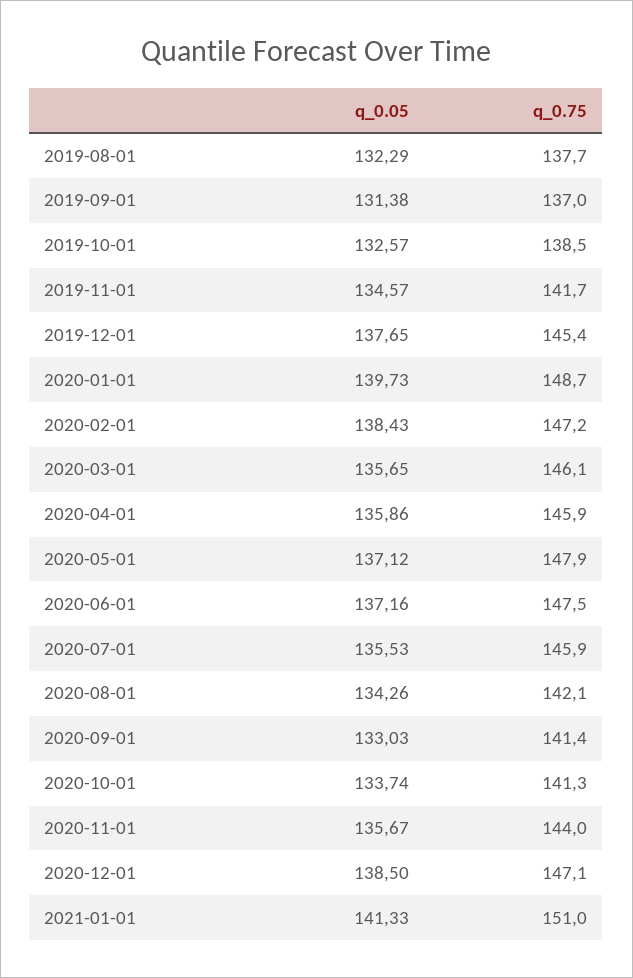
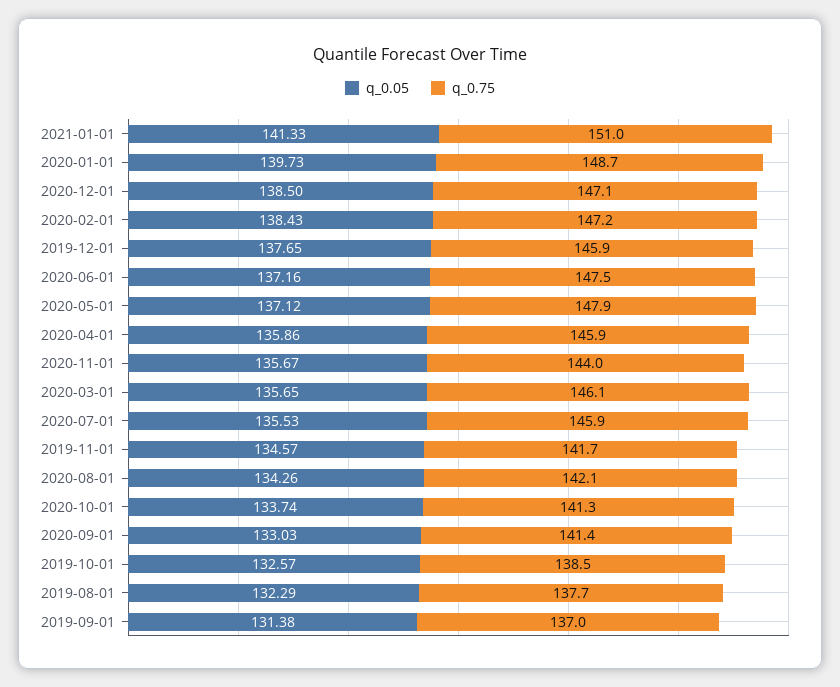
  {
    "q_0.05": {
      "2019-08-01": 132.29,
      "2019-09-01": 131.38,
      "2019-10-01": 132.57,
      "2019-11-01": 134.57,
      "2019-12-01": 137.65,
      "2020-01-01": 139.73,
      "2020-02-01": 138.43,
      "2020-03-01": 135.65,
      "2020-04-01": 135.86,
      "2020-05-01": 137.12,
      "2020-06-01": 137.16,
      "2020-07-01": 135.53,
      "2020-08-01": 134.26,
      "2020-09-01": 133.03,
      "2020-10-01": 133.74,
      "2020-11-01": 135.67,
      "2020-12-01": 138.5,
      "2021-01-01": 141.33
    },
    "q_0.75": {
      "2019-08-01": 137.7,
      "2019-09-01": 137,
      "2019-10-01": 138.5,
      "2019-11-01": 141.7,
-     "2019-12-01": 145.4,
+     "2019-12-01": 145.9,
      "2020-01-01": 148.7,
      "2020-02-01": 147.2,
      "2020-03-01": 146.1,
      "2020-04-01": 145.9,
      "2020-05-01": 147.9,
      "2020-06-01": 147.5,
      "2020-07-01": 145.9,
      "2020-08-01": 142.1,
      "2020-09-01": 141.4,
      "2020-10-01": 141.3,
      "2020-11-01": 144,
      "2020-12-01": 147.1,
      "2021-01-01": 151
    }
  }

